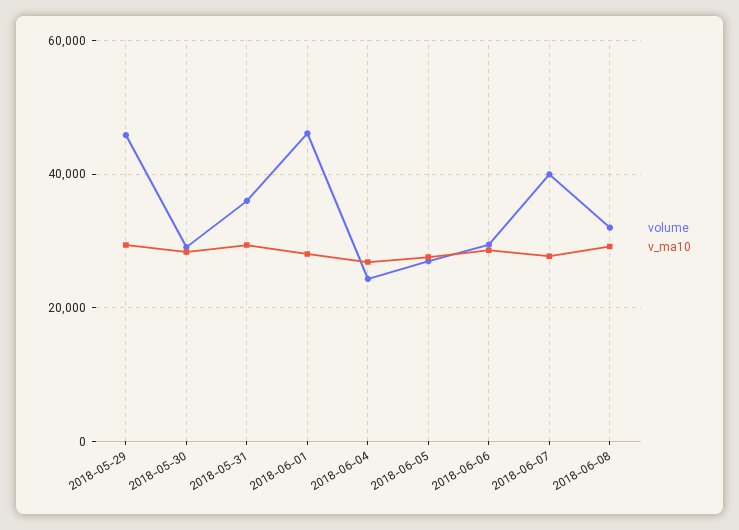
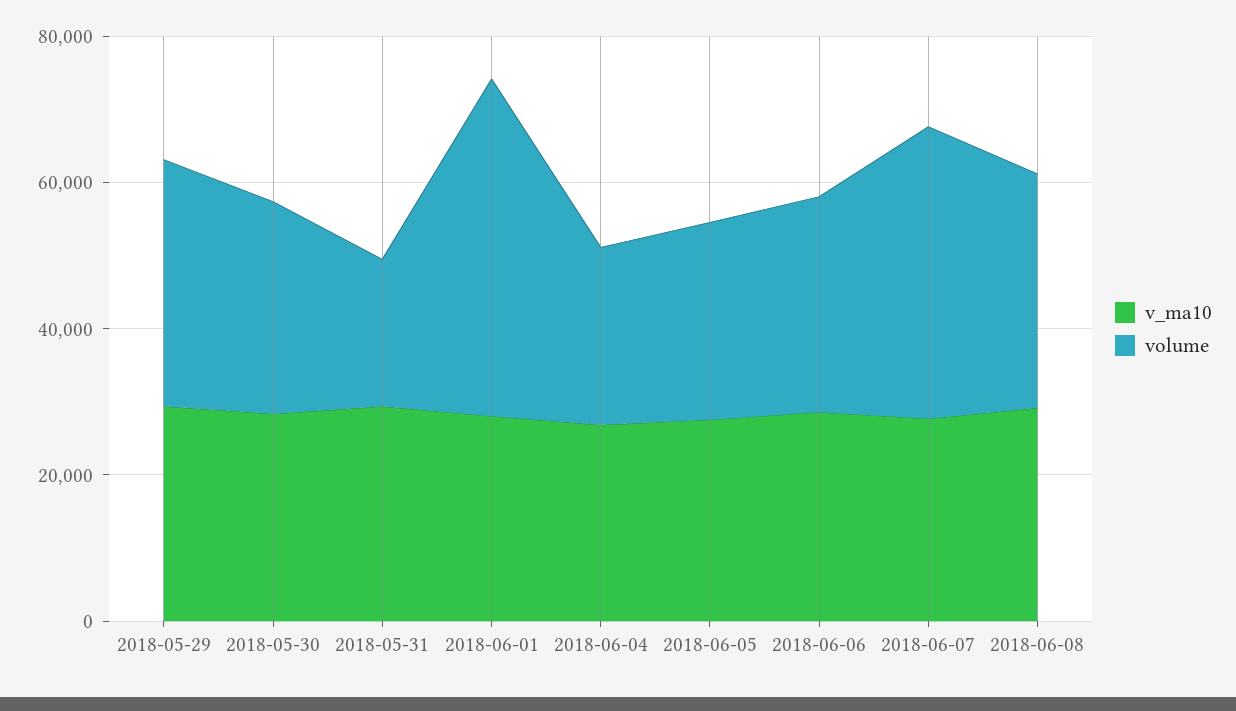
  {
    "volume": {
-     "2018-05-29": 46000,
+     "2018-05-29": 35000,
      "2018-05-30": 30000,
-     "2018-05-31": 36000,
+     "2018-05-31": 20000,
      "2018-06-01": 46000,
      "2018-06-04": 24000,
      "2018-06-05": 26000,
      "2018-06-06": 30000,
      "2018-06-07": 40000,
      "2018-06-08": 32000
    },
    "v_ma10": {
      "2018-05-29": 30000,
      "2018-05-30": 28000,
      "2018-05-31": 30000,
      "2018-06-01": 28000,
      "2018-06-04": 26000,
      "2018-06-05": 28000,
      "2018-06-06": 28000,
      "2018-06-07": 28000,
      "2018-06-08": 30000
    }
  }

